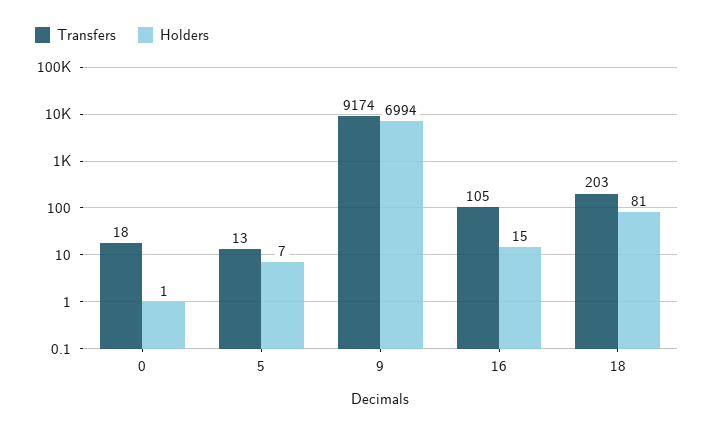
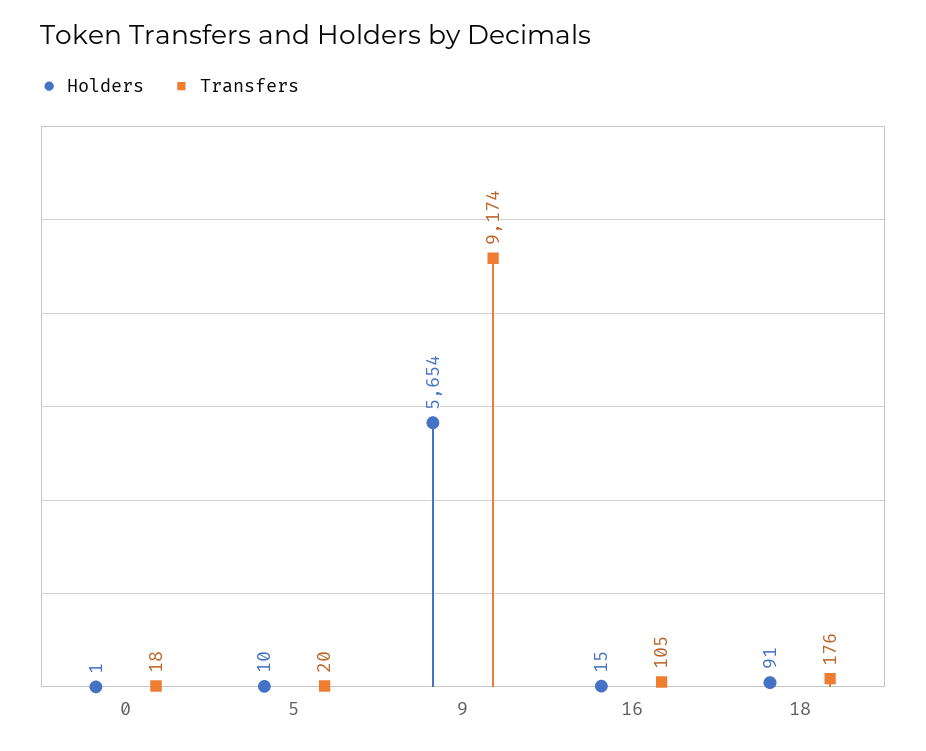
  {
    "Transfers": {
      "0": 18,
-     "5": 13,
+     "5": 20,
      "9": 9174,
      "16": 105,
-     "18": 203
+     "18": 176
    },
    "Holders": {
      "0": 1,
-     "5": 7,
+     "5": 10,
-     "9": 6994,
+     "9": 5654,
      "16": 15,
-     "18": 81
+     "18": 91
    }
  }

